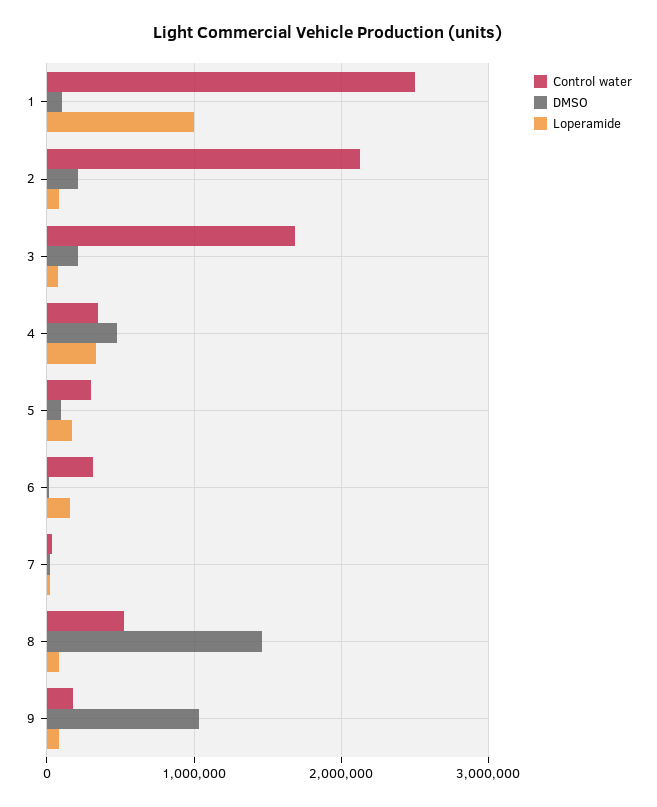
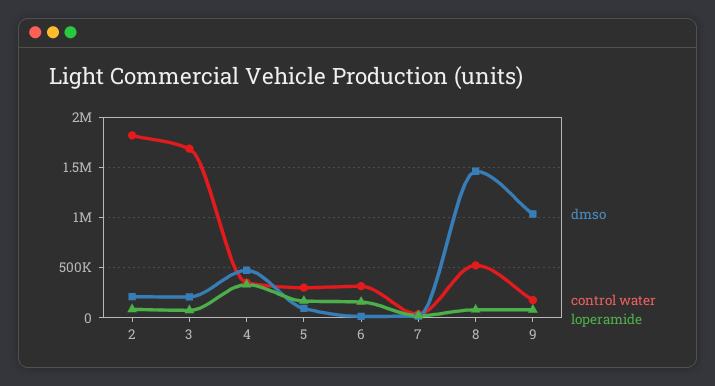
  {
    "Control water": {
-     "1": 2500000,
-     "2": 2100000,
+     "2": 1800000,
      "3": 1700000,
      "4": 300000,
      "5": 300000,
      "6": 300000,
      "7": 0,
      "8": 500000,
      "9": 200000
    },
    "DMSO": {
-     "1": 100000,
      "2": 200000,
      "3": 200000,
      "4": 500000,
      "5": 100000,
      "6": 0,
      "7": 0,
      "8": 1500000,
      "9": 1000000
    },
    "Loperamide": {
-     "1": 1000000,
      "2": 100000,
      "3": 100000,
      "4": 300000,
      "5": 200000,
      "6": 200000,
      "7": 0,
      "8": 100000,
      "9": 100000
    }
  }

